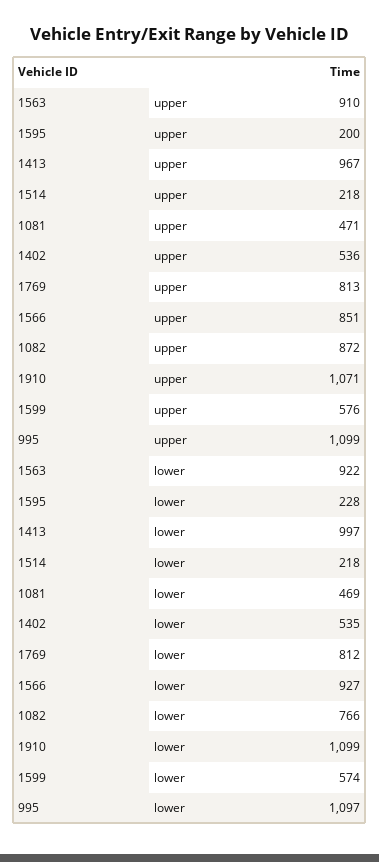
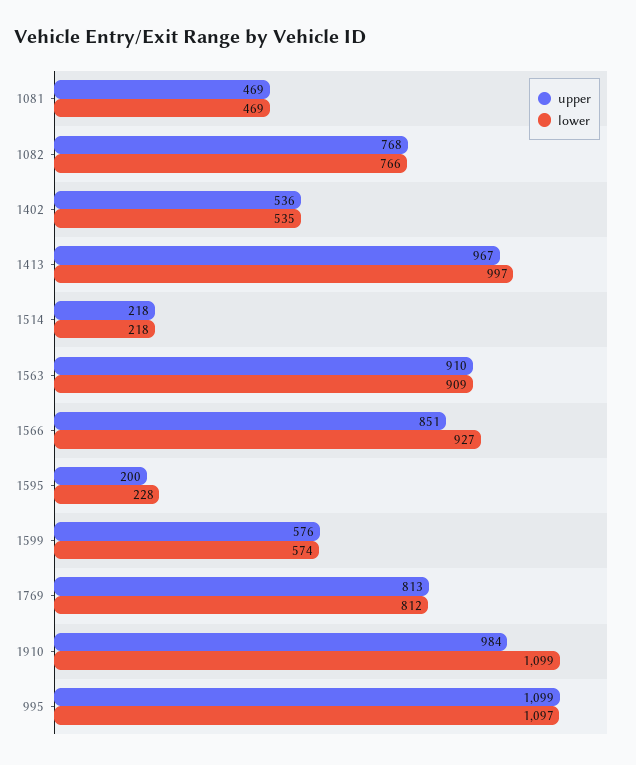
  {
    "upper": {
      "1563": 910,
      "1595": 200,
      "1413": 967,
      "1514": 218,
-     "1081": 471,
+     "1081": 469,
      "1402": 536,
      "1769": 813,
      "1566": 851,
-     "1082": 872,
+     "1082": 768,
-     "1910": 1071,
+     "1910": 984,
      "1599": 576,
      "995": 1099
    },
    "lower": {
-     "1563": 922,
+     "1563": 909,
      "1595": 228,
      "1413": 997,
      "1514": 218,
      "1081": 469,
      "1402": 535,
      "1769": 812,
      "1566": 927,
      "1082": 766,
      "1910": 1099,
      "1599": 574,
      "995": 1097
    }
  }

